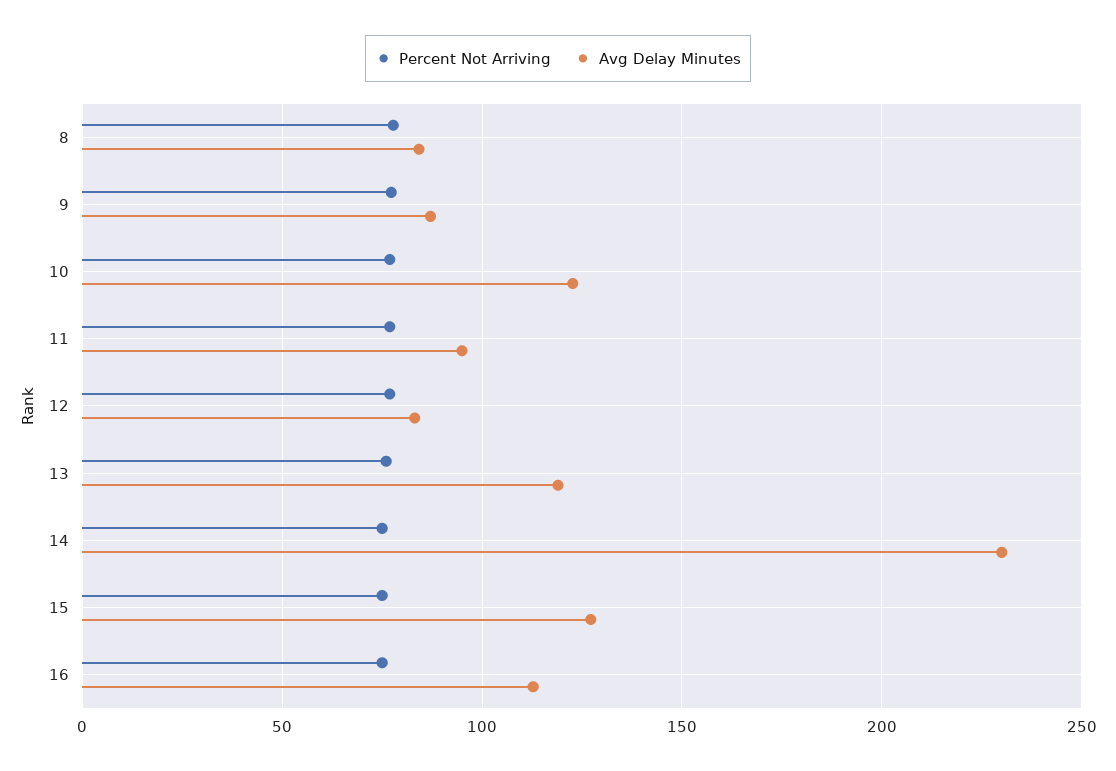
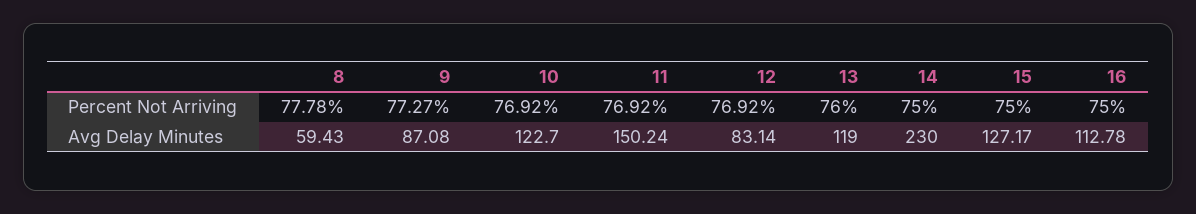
  {
    "Percent Not Arriving": {
      "8": 77.78,
      "9": 77.27,
      "10": 76.92,
      "11": 76.92,
      "12": 76.92,
      "13": 76,
      "14": 75,
      "15": 75,
      "16": 75
    },
    "Avg Delay Minutes": {
-     "8": 85,
+     "8": 59.43,
      "9": 87.08,
      "10": 122.7,
-     "11": 95,
+     "11": 150.24,
      "12": 83.14,
      "13": 119,
      "14": 230,
      "15": 127.17,
      "16": 112.78
    }
  }

